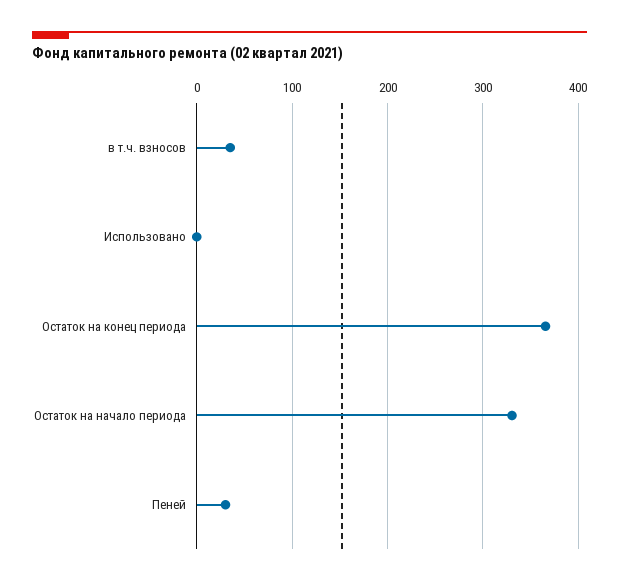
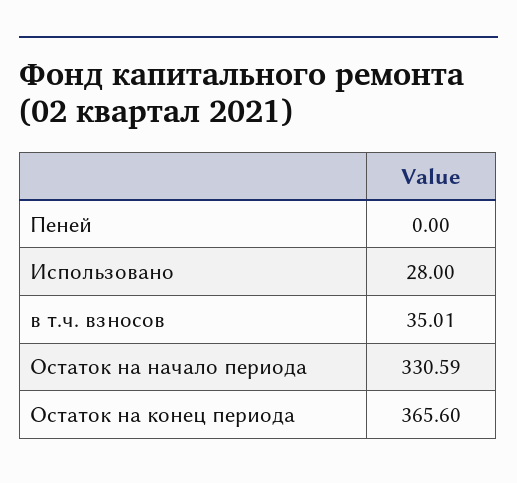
  {
    "в т.ч. взносов": 35.01,
-   "Использовано": 0,
+   "Использовано": 28,
    "Остаток на конец периода": 365.6,
    "Остаток на начало периода": 330.59,
-   "Пеней": 30
+   "Пеней": 0
  }

